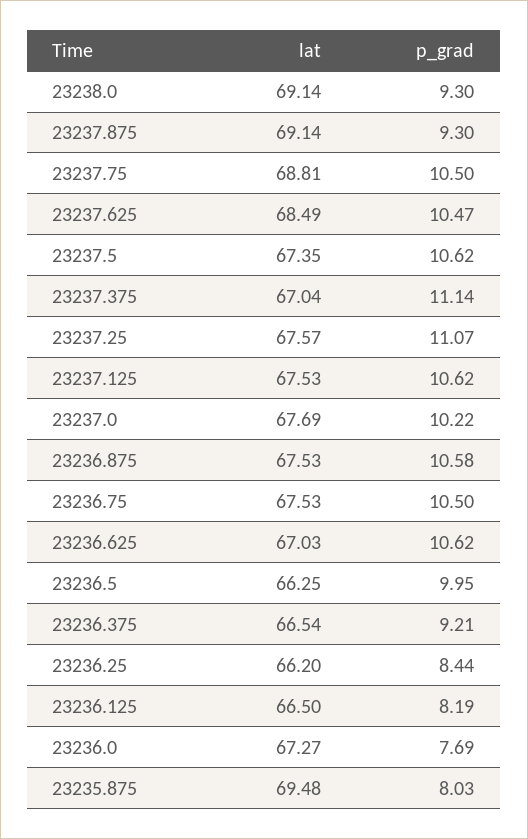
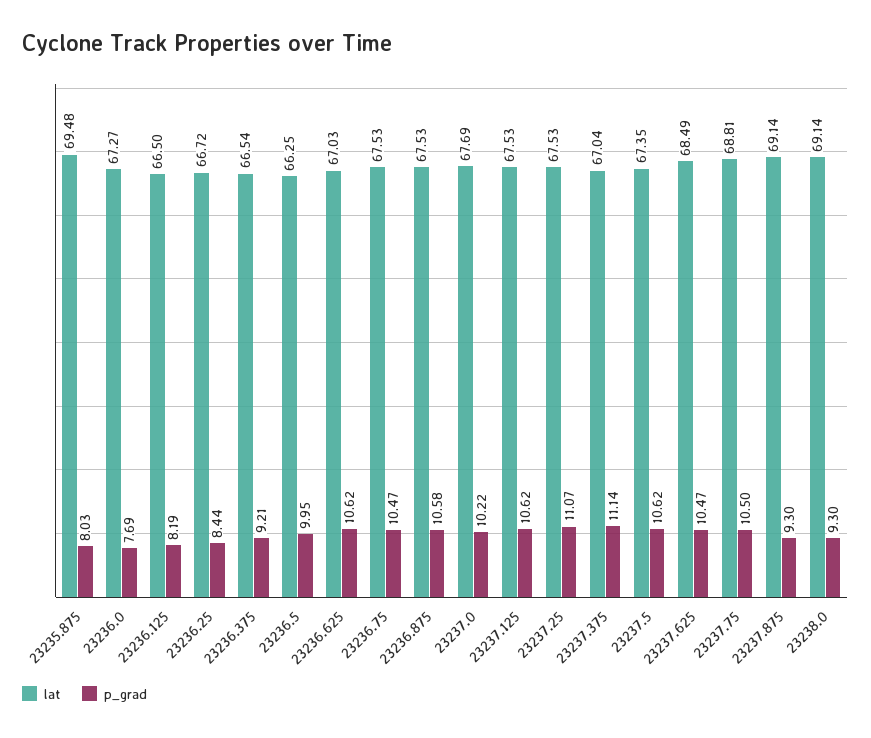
  {
    "lat": {
      "23238.0": 69.14,
      "23237.875": 69.14,
      "23237.75": 68.81,
      "23237.625": 68.49,
      "23237.5": 67.35,
      "23237.375": 67.04,
-     "23237.25": 67.57,
+     "23237.25": 67.53,
      "23237.125": 67.53,
      "23237.0": 67.69,
      "23236.875": 67.53,
      "23236.75": 67.53,
      "23236.625": 67.03,
      "23236.5": 66.25,
      "23236.375": 66.54,
-     "23236.25": 66.2,
+     "23236.25": 66.72,
      "23236.125": 66.5,
      "23236.0": 67.27,
      "23235.875": 69.48
    },
    "p_grad": {
      "23238.0": 9.3,
      "23237.875": 9.3,
      "23237.75": 10.5,
      "23237.625": 10.47,
      "23237.5": 10.62,
      "23237.375": 11.14,
      "23237.25": 11.07,
      "23237.125": 10.62,
      "23237.0": 10.22,
      "23236.875": 10.58,
-     "23236.75": 10.5,
+     "23236.75": 10.47,
      "23236.625": 10.62,
      "23236.5": 9.95,
      "23236.375": 9.21,
      "23236.25": 8.44,
      "23236.125": 8.19,
      "23236.0": 7.69,
      "23235.875": 8.03
    }
  }

